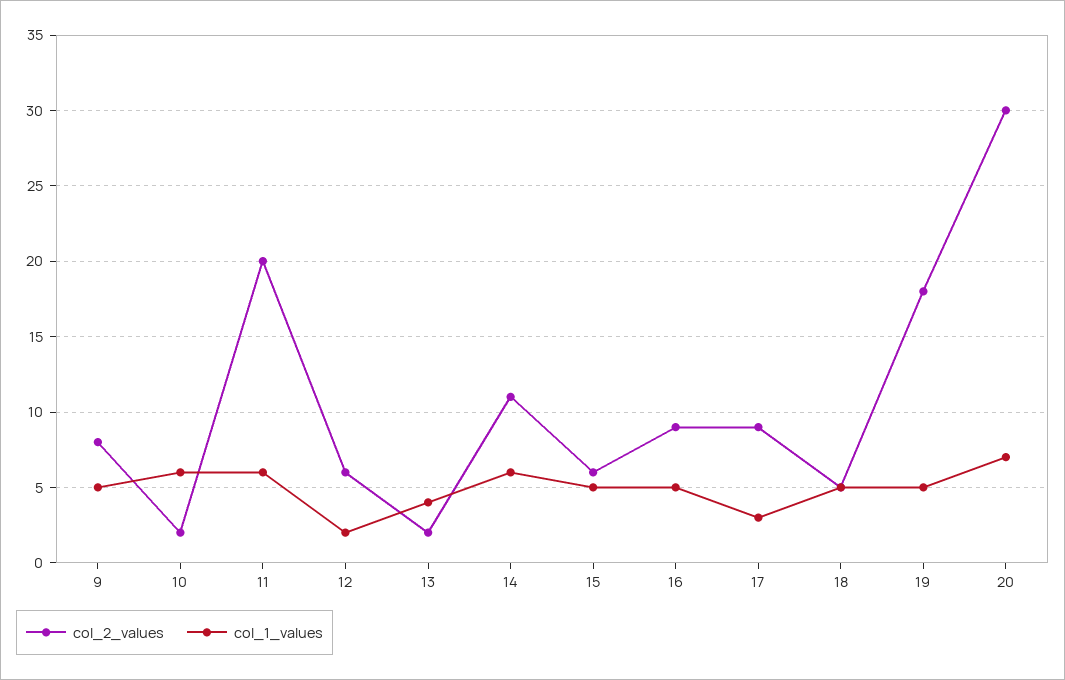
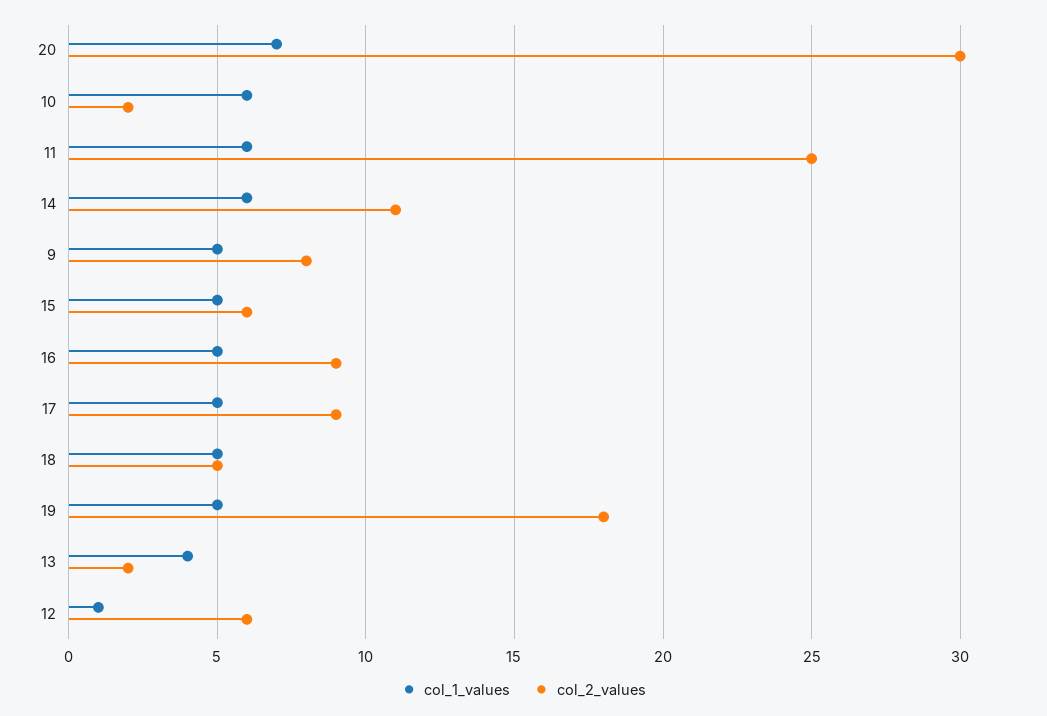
  {
    "col_2_values": {
      "9": 8,
      "10": 2,
-     "11": 20,
+     "11": 25,
      "12": 6,
      "13": 2,
      "14": 11,
      "15": 6,
      "16": 9,
      "17": 9,
      "18": 5,
      "19": 18,
      "20": 30
    },
    "col_1_values": {
      "9": 5,
      "10": 6,
      "11": 6,
-     "12": 2,
+     "12": 1,
      "13": 4,
      "14": 6,
      "15": 5,
      "16": 5,
-     "17": 3,
+     "17": 5,
      "18": 5,
      "19": 5,
      "20": 7
    }
  }

